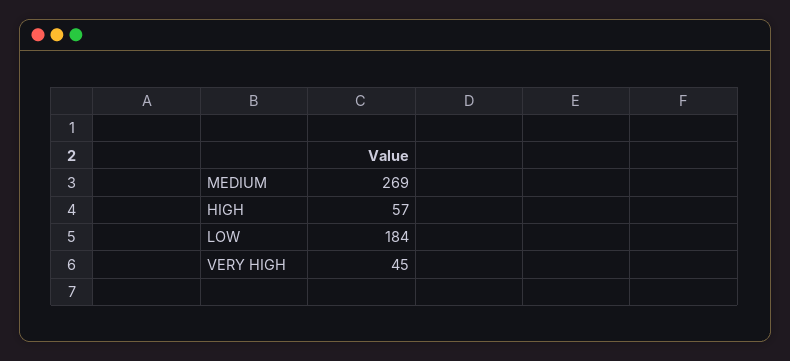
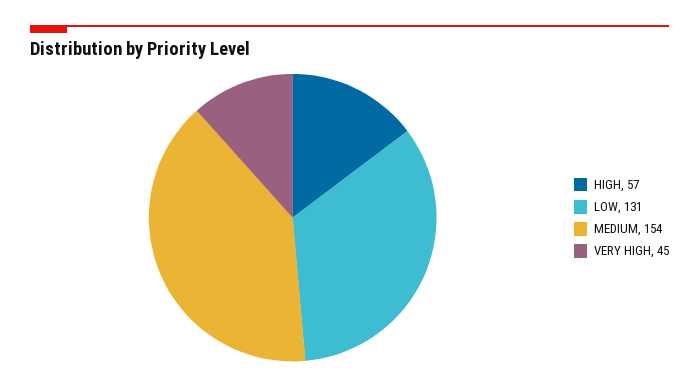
  {
-   "MEDIUM": 269,
+   "MEDIUM": 154,
    "HIGH": 57,
-   "LOW": 184,
+   "LOW": 131,
    "VERY HIGH": 45
  }

